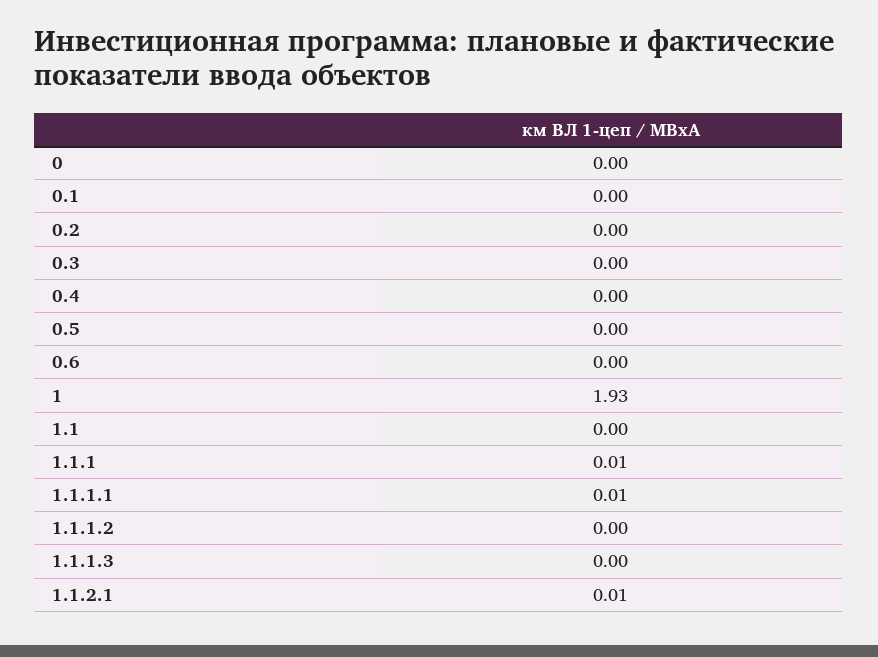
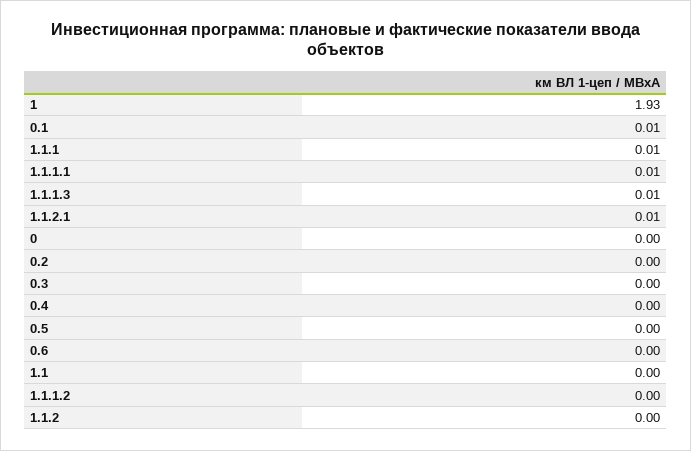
  {
    "0": 0,
-   "0.1": 0,
+   "0.1": 0.01,
    "0.2": 0,
    "0.3": 0,
    "0.4": 0,
    "0.5": 0,
    "0.6": 0,
    "1": 1.93,
    "1.1": 0,
    "1.1.1": 0.01,
    "1.1.1.1": 0.01,
    "1.1.1.2": 0,
-   "1.1.1.3": 0,
+   "1.1.1.3": 0.01,
-   "1.1.2.1": 0.01
+   "1.1.2.1": 0.01,
+   "1.1.2": 0
  }

